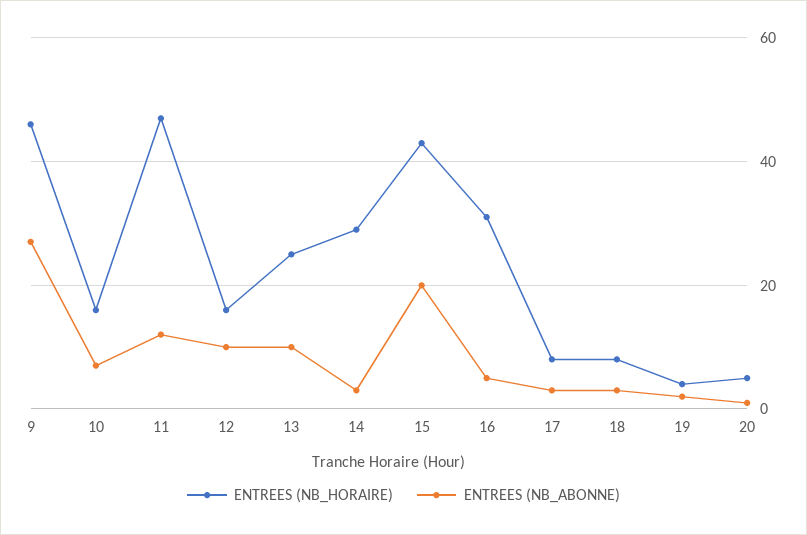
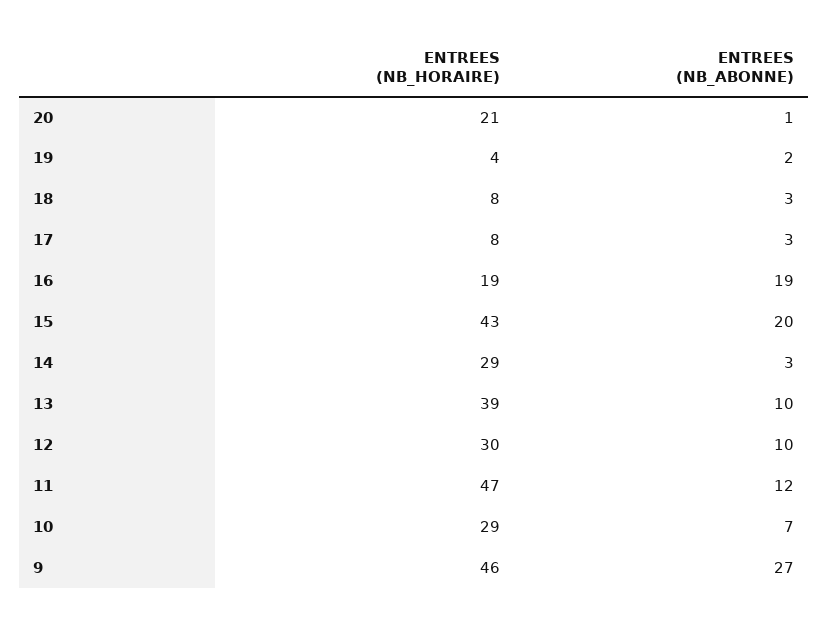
  {
    "ENTREES (NB_HORAIRE)": {
      "9": 46,
-     "10": 15,
+     "10": 29,
      "11": 47,
-     "12": 15,
+     "12": 30,
-     "13": 25,
+     "13": 39,
      "14": 29,
      "15": 43,
-     "16": 30,
+     "16": 19,
      "17": 8,
      "18": 8,
      "19": 4,
-     "20": 5
+     "20": 21
    },
    "ENTREES (NB_ABONNE)": {
      "9": 27,
      "10": 7,
      "11": 12,
      "12": 10,
      "13": 10,
      "14": 3,
      "15": 20,
-     "16": 5,
+     "16": 19,
      "17": 3,
      "18": 3,
      "19": 2,
      "20": 1
    }
  }

